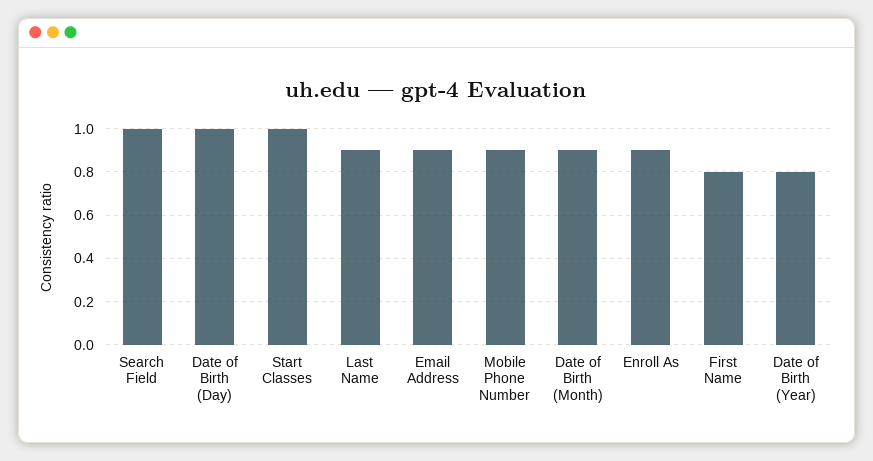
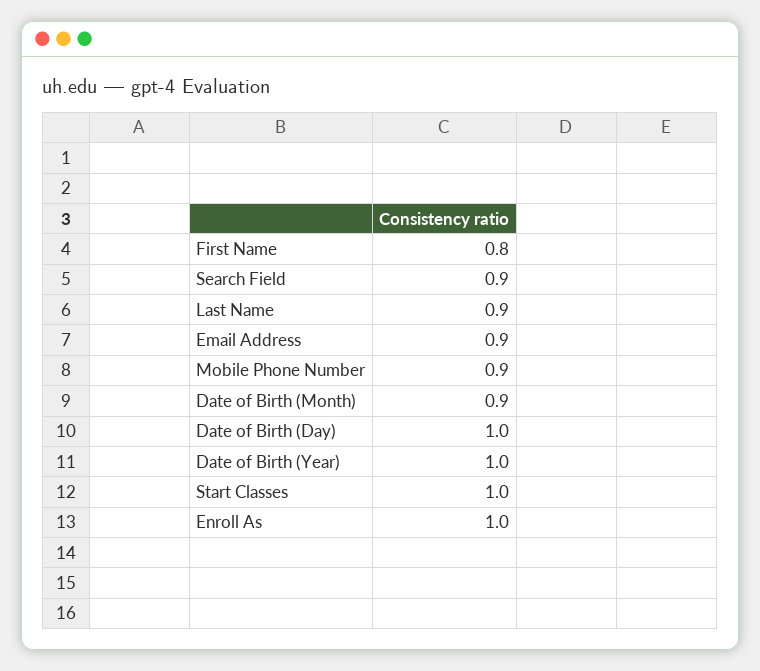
  {
-   "Search Field": 1,
+   "Search Field": 0.9,
    "Date of Birth (Day)": 1,
    "Start Classes": 1,
    "Last Name": 0.9,
    "Email Address": 0.9,
    "Mobile Phone Number": 0.9,
    "Date of Birth (Month)": 0.9,
-   "Enroll As": 0.9,
+   "Enroll As": 1,
    "First Name": 0.8,
-   "Date of Birth (Year)": 0.8
+   "Date of Birth (Year)": 1
  }

